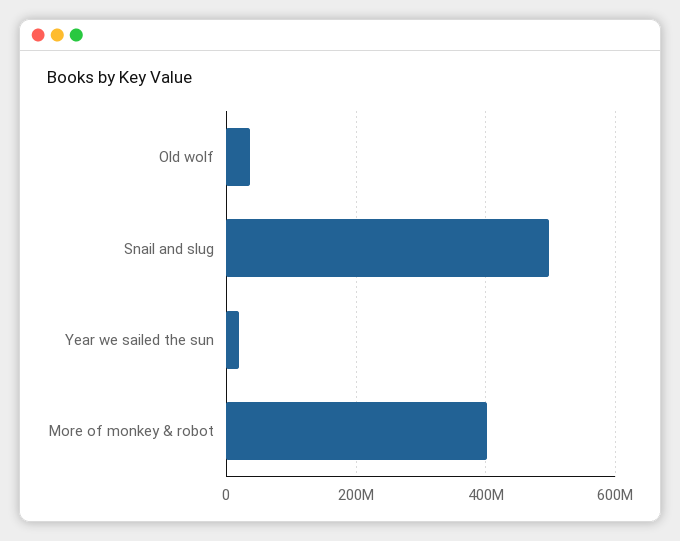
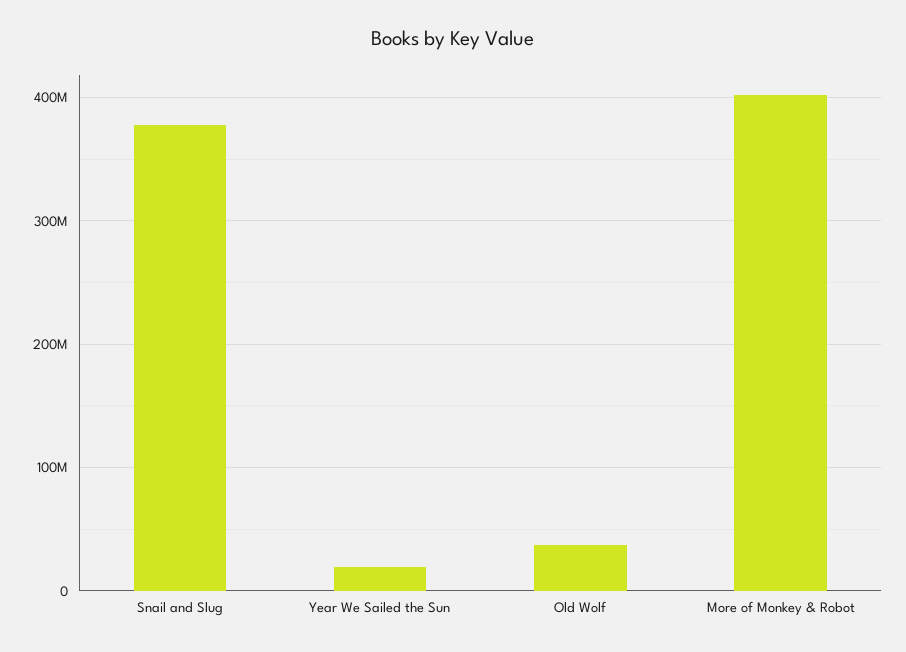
  {
    "Old wolf": 40000000,
-   "Snail and slug": 500000000,
+   "Snail and slug": 380000000,
    "Year we sailed the sun": 20000000,
    "More of monkey & robot": 400000000
  }

